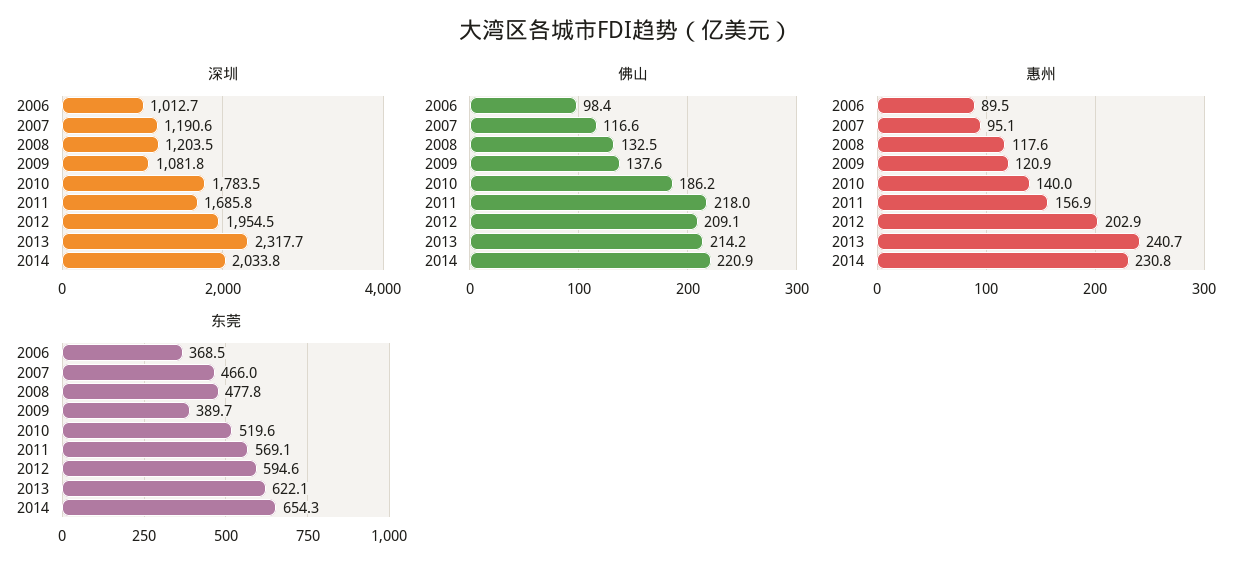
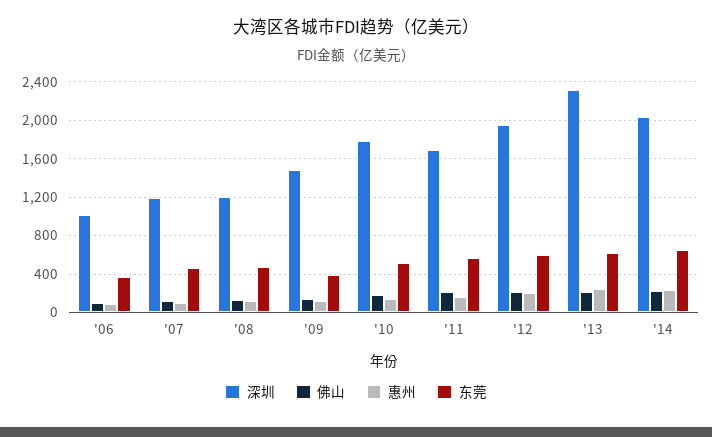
  {
    "深圳": {
      "2006": 1012.7,
      "2007": 1190.6,
      "2008": 1203.5,
-     "2009": 1081.8,
+     "2009": 1500,
      "2010": 1783.5,
      "2011": 1685.8,
      "2012": 1954.5,
      "2013": 2317.7,
      "2014": 2033.8
    },
    "佛山": {
      "2006": 98.4,
      "2007": 116.6,
      "2008": 132.5,
      "2009": 137.6,
      "2010": 186.2,
      "2011": 218,
      "2012": 209.1,
      "2013": 214.2,
      "2014": 220.9
    },
    "惠州": {
      "2006": 89.5,
      "2007": 95.1,
      "2008": 117.6,
      "2009": 120.9,
      "2010": 140,
      "2011": 156.9,
      "2012": 202.9,
      "2013": 240.7,
      "2014": 230.8
    },
    "东莞": {
      "2006": 368.5,
      "2007": 466,
      "2008": 477.8,
      "2009": 389.7,
      "2010": 519.6,
      "2011": 569.1,
      "2012": 594.6,
      "2013": 622.1,
      "2014": 654.3
    }
  }

